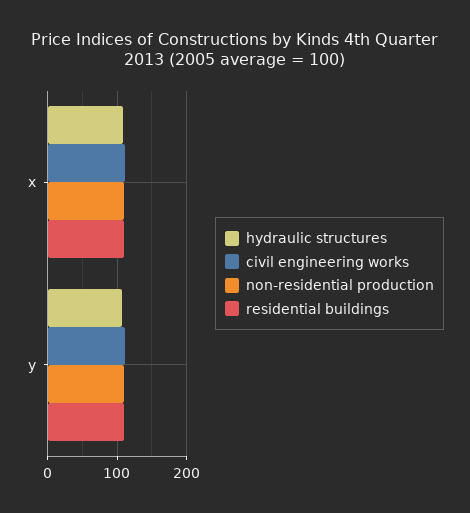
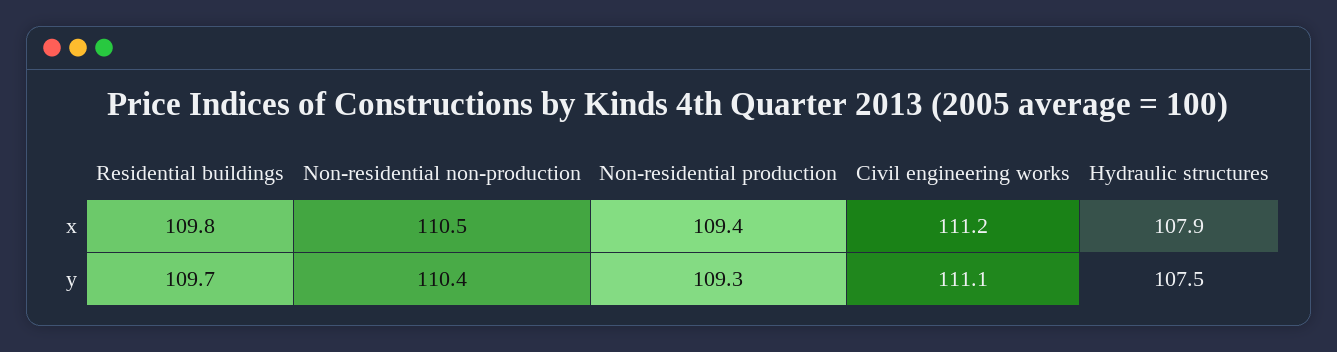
  {
    "hydraulic structures": {
      "x": 107.9,
      "y": 107.5
    },
    "civil engineering works": {
      "x": 111.2,
      "y": 111.1
    },
    "non-residential production": {
      "x": 109.4,
      "y": 109.3
    },
    "residential buildings": {
      "x": 109.8,
      "y": 109.7
-   }
+   },
+   "Non-residential non-production": {
+     "x": 110.5,
+     "y": 110.4
+   }
  }

